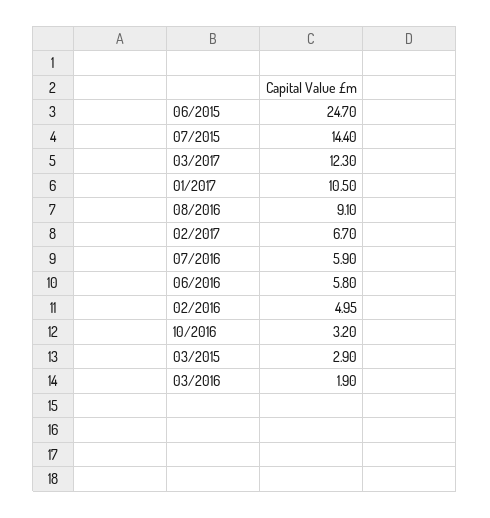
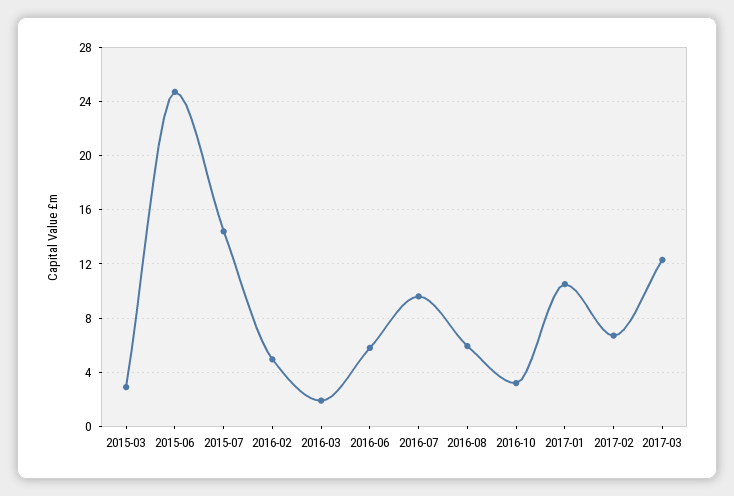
  {
    "06/2015": 24.7,
    "07/2015": 14.4,
    "03/2017": 12.3,
    "01/2017": 10.5,
-   "08/2016": 9.1,
+   "08/2016": 6,
    "02/2017": 6.7,
-   "07/2016": 5.9,
+   "07/2016": 9.5,
    "06/2016": 5.8,
    "02/2016": 4.95,
    "10/2016": 3.2,
    "03/2015": 2.9,
    "03/2016": 1.9
  }

